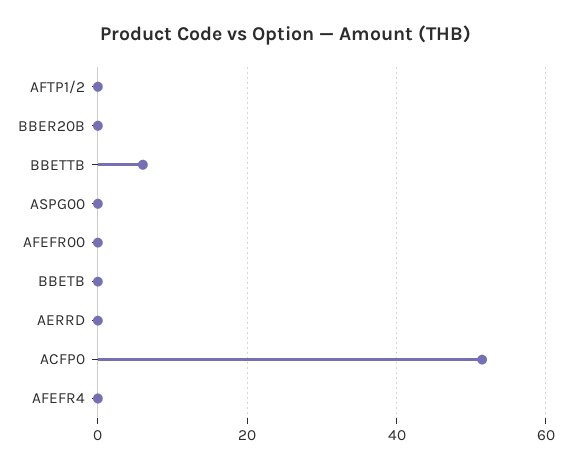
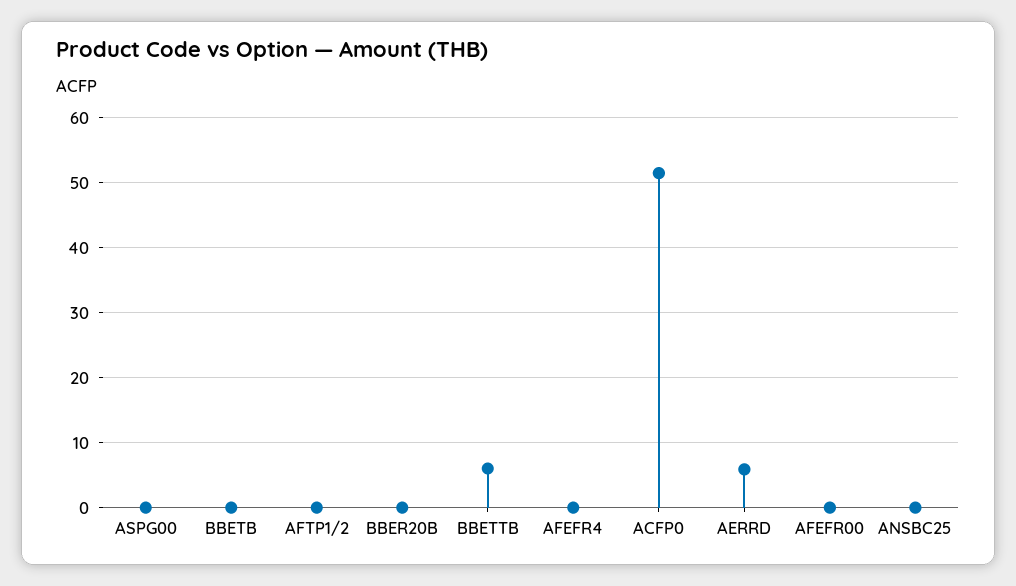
  {
    "AFTP1/2": 0,
    "BBER20B": 0,
    "BBETTB": 6,
    "ASPG00": 0,
    "AFEFR00": 0,
    "BBETB": 0,
-   "AERRD": 0,
+   "AERRD": 6,
    "ACFP0": 51,
-   "AFEFR4": 0
+   "AFEFR4": 0,
+   "ANSBC25": 0
  }

